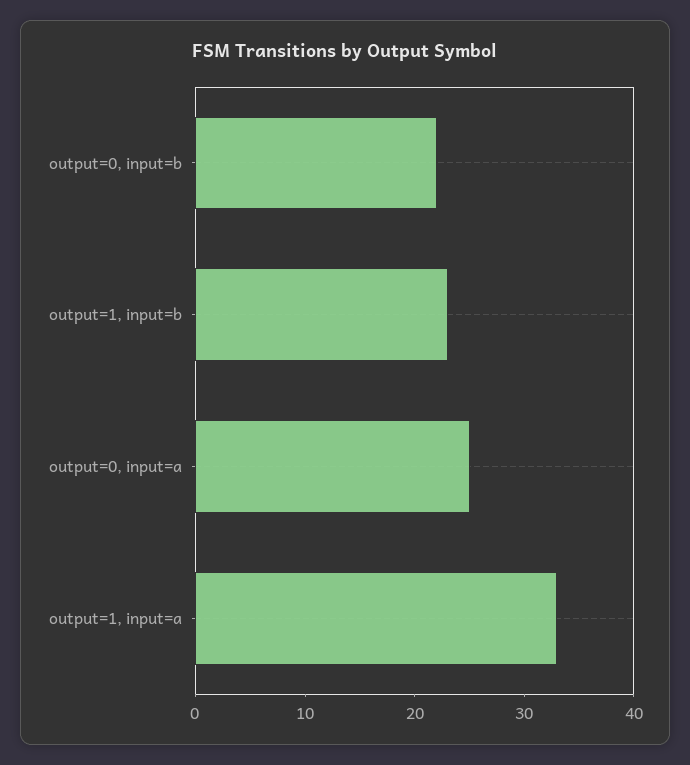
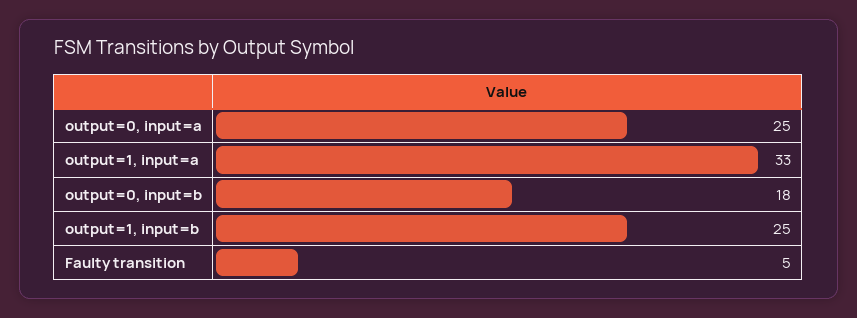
  {
-   "output=0, input=b": 22,
+   "output=0, input=b": 18,
-   "output=1, input=b": 23,
+   "output=1, input=b": 25,
    "output=0, input=a": 25,
-   "output=1, input=a": 33
+   "output=1, input=a": 33,
+   "Faulty transition": 5
  }

